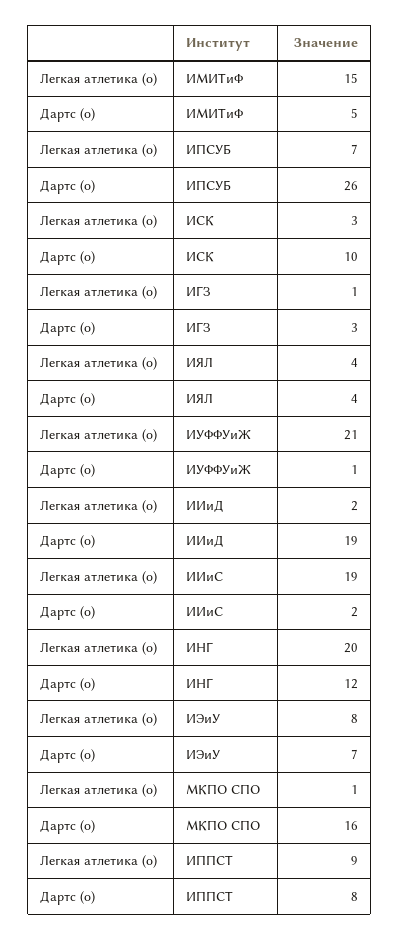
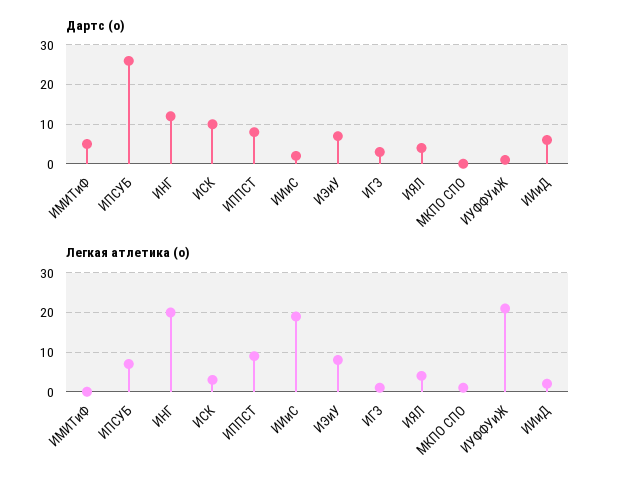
  {
    "Легкая атлетика (о)": {
-     "ИМИТиФ": 15,
+     "ИМИТиФ": 0,
      "ИПСУБ": 7,
      "ИСК": 3,
      "ИГЗ": 1,
      "ИЯЛ": 4,
      "ИУФФУиЖ": 21,
      "ИИиД": 2,
      "ИИиС": 19,
      "ИНГ": 20,
      "ИЭиУ": 8,
      "МКПО СПО": 1,
      "ИППСТ": 9
    },
    "Дартс (о)": {
      "ИМИТиФ": 5,
      "ИПСУБ": 26,
      "ИСК": 10,
      "ИГЗ": 3,
      "ИЯЛ": 4,
      "ИУФФУиЖ": 1,
-     "ИИиД": 19,
+     "ИИиД": 5,
      "ИИиС": 2,
      "ИНГ": 12,
      "ИЭиУ": 7,
-     "МКПО СПО": 16,
+     "МКПО СПО": 0,
      "ИППСТ": 8
    }
  }

